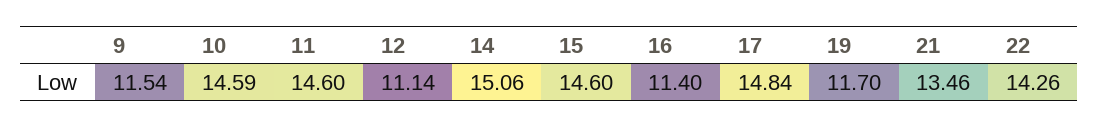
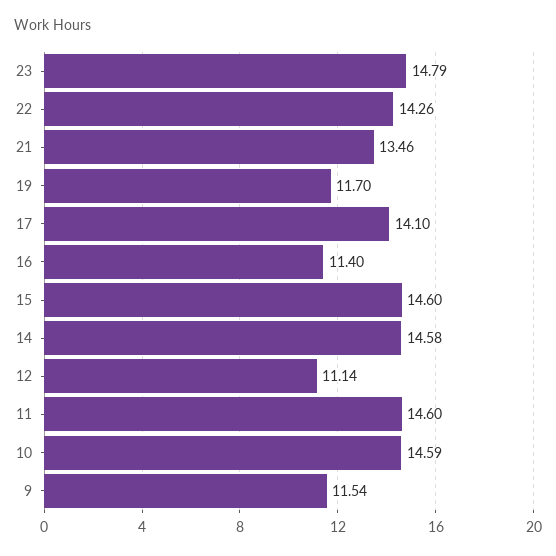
  {
    "9": 11.54,
    "10": 14.59,
    "11": 14.6,
    "12": 11.14,
-   "14": 15.06,
+   "14": 14.58,
    "15": 14.6,
    "16": 11.4,
-   "17": 14.84,
+   "17": 14.1,
    "19": 11.7,
    "21": 13.46,
-   "22": 14.26
+   "22": 14.26,
+   "23": 14.79
  }

